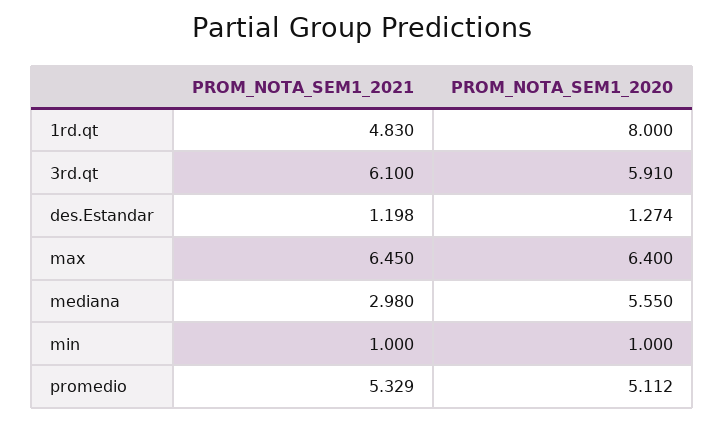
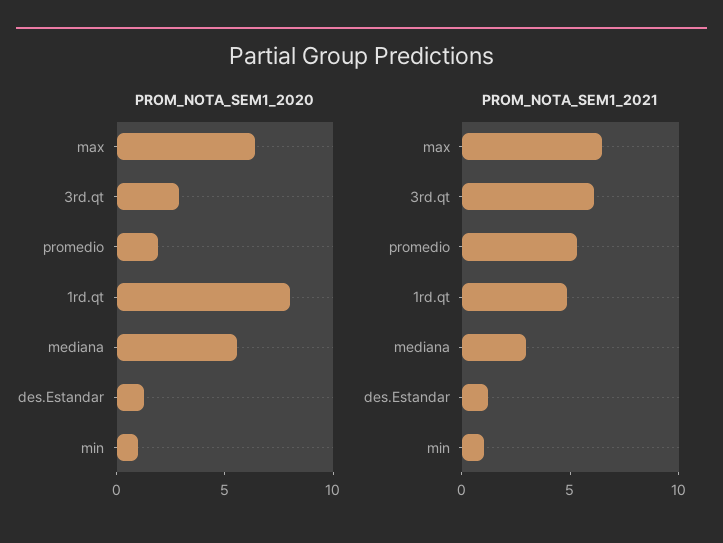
  {
    "PROM_NOTA_SEM1_2021": {
      "1rd.qt": 4.83,
      "3rd.qt": 6.1,
      "des.Estandar": 1.198,
      "max": 6.45,
      "mediana": 2.98,
      "min": 1,
      "promedio": 5.329
    },
    "PROM_NOTA_SEM1_2020": {
      "1rd.qt": 8,
-     "3rd.qt": 5.91,
+     "3rd.qt": 3,
      "des.Estandar": 1.274,
      "max": 6.4,
      "mediana": 5.55,
      "min": 1,
-     "promedio": 5.112
+     "promedio": 2
    }
  }

